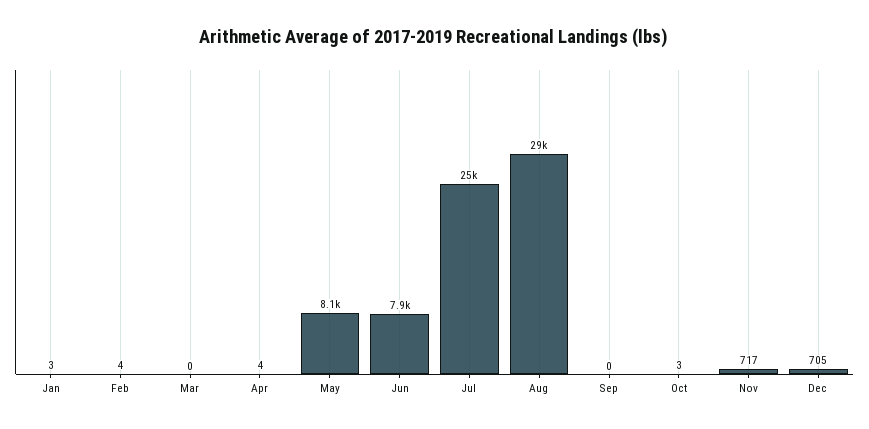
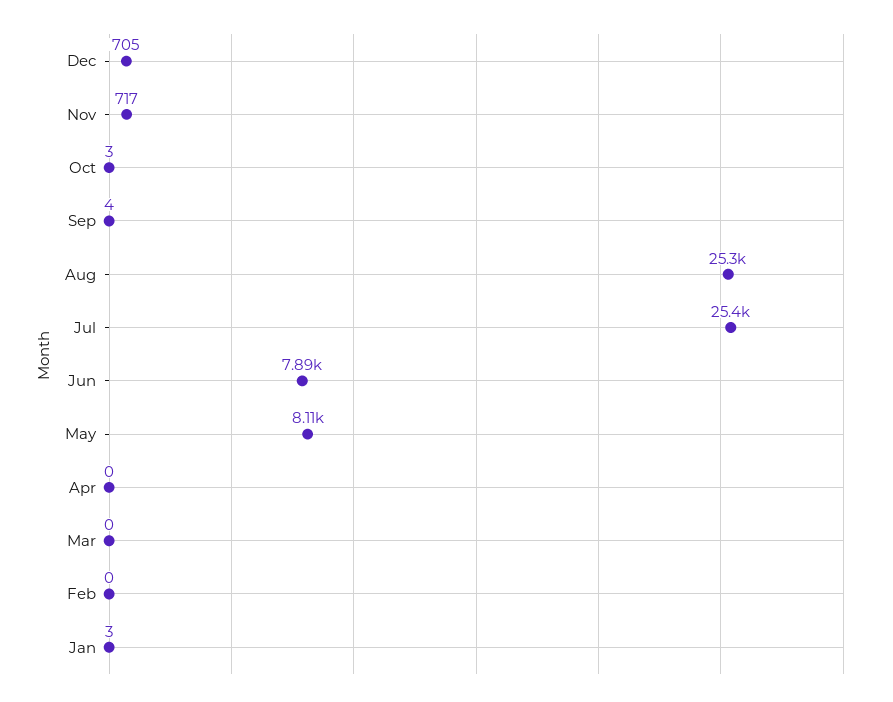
  {
    "Jan": 3,
-   "Feb": 4,
+   "Feb": 0,
    "Mar": 0,
-   "Apr": 4,
+   "Apr": 0,
    "May": 8110,
    "Jun": 7890,
    "Jul": 25400,
-   "Aug": 29000,
+   "Aug": 25300,
-   "Sep": 0,
+   "Sep": 4,
    "Oct": 3,
    "Nov": 717,
    "Dec": 705
  }

